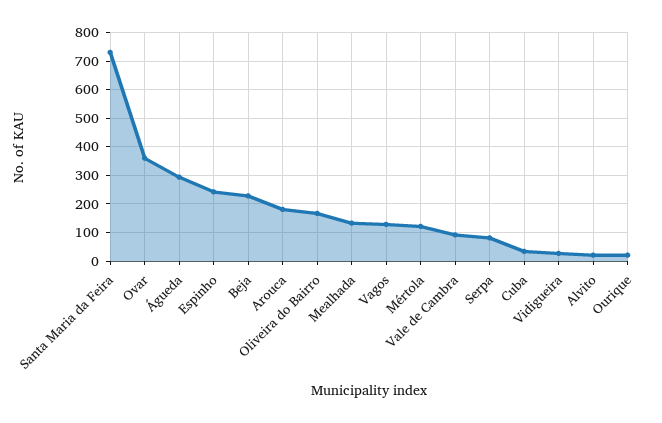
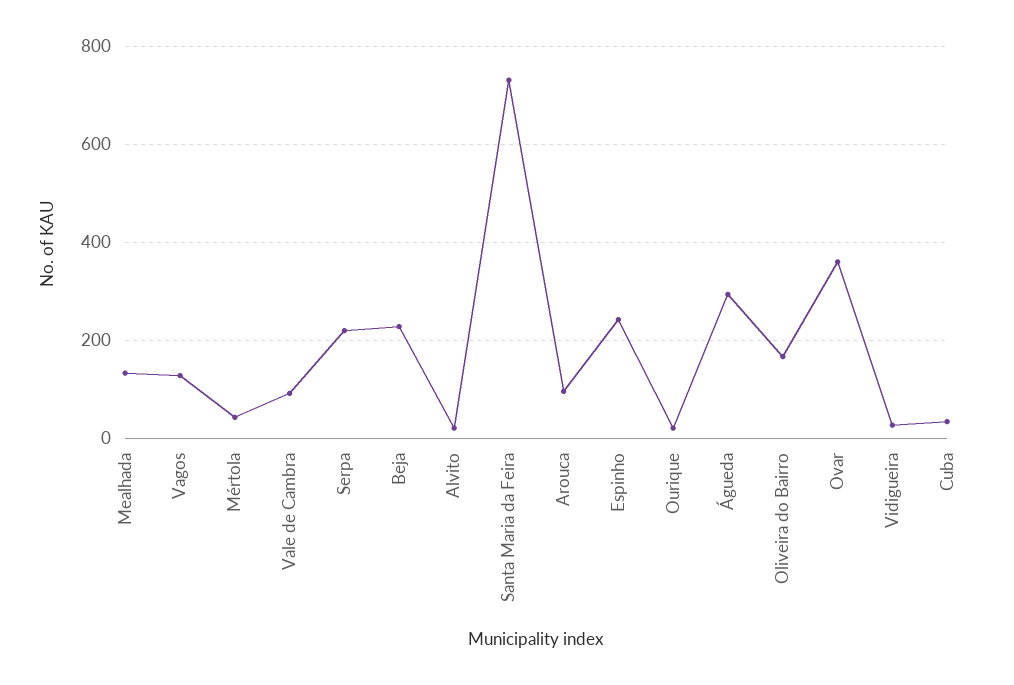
  {
    "Santa Maria da Feira": 740,
    "Ovar": 360,
    "Águeda": 300,
    "Espinho": 240,
    "Beja": 220,
-   "Arouca": 175,
+   "Arouca": 100,
    "Oliveira do Bairro": 160,
    "Mealhada": 140,
    "Vagos": 120,
-   "Mértola": 125,
+   "Mértola": 40,
    "Vale de Cambra": 100,
-   "Serpa": 75,
+   "Serpa": 220,
    "Cuba": 40,
    "Vidigueira": 20,
    "Alvito": 20,
    "Ourique": 20
  }

